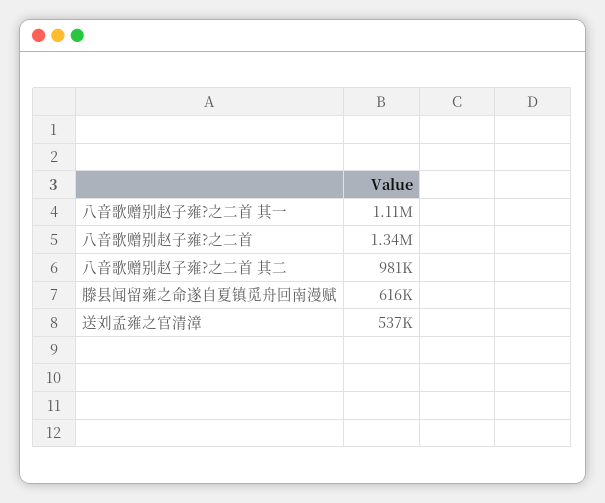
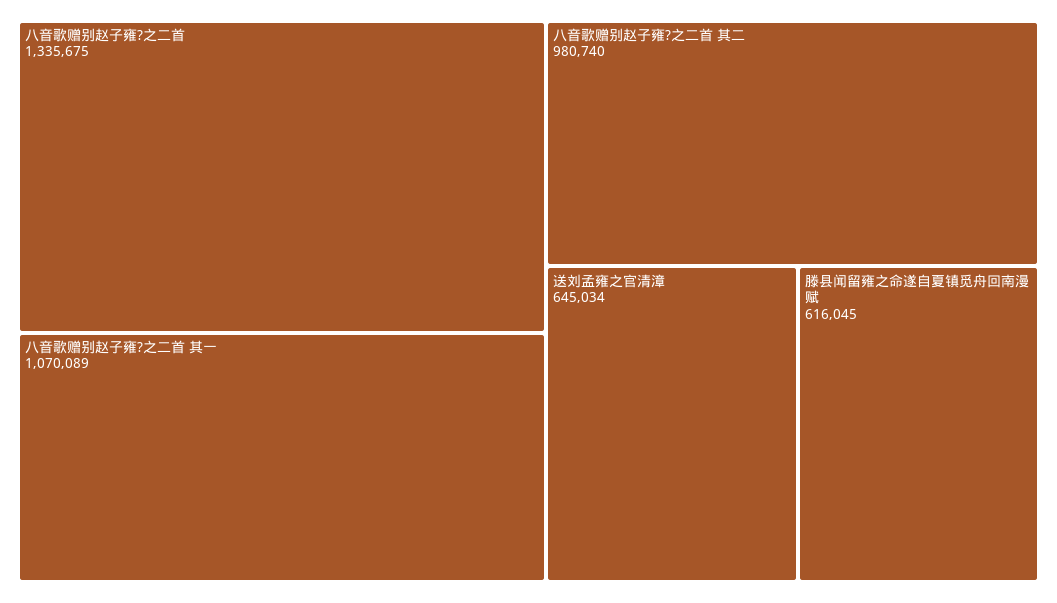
  {
-   "八音歌赠别赵子雍?之二首 其一": 1110000,
+   "八音歌赠别赵子雍?之二首 其一": 1070089,
    "八音歌赠别赵子雍?之二首": 1335675,
    "八音歌赠别赵子雍?之二首 其二": 980740,
    "滕县闻留雍之命遂自夏镇觅舟回南漫赋": 616045,
-   "送刘孟雍之官清漳": 537000
+   "送刘孟雍之官清漳": 645034
  }

